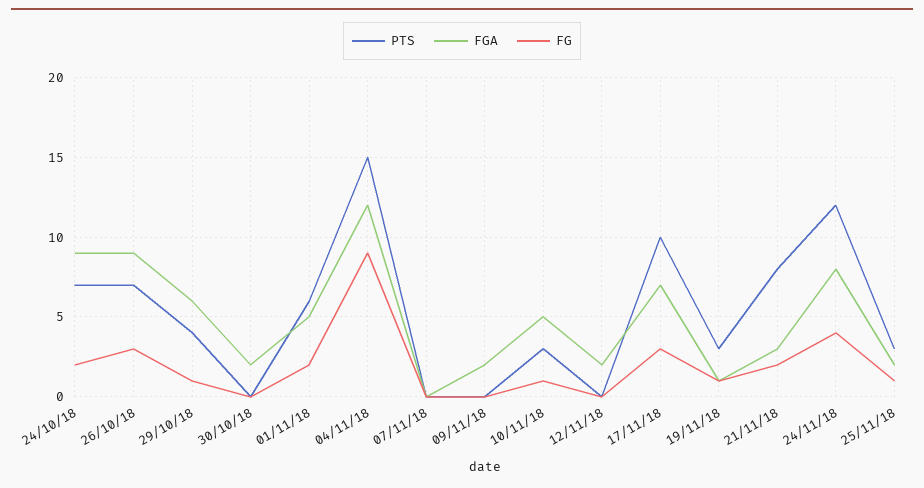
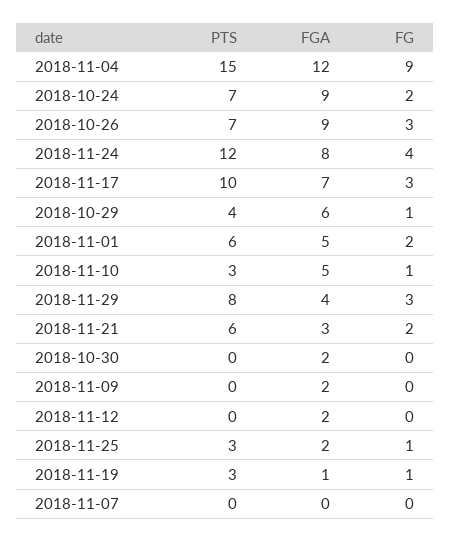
  {
    "PTS": {
      "24/10/18": 7,
      "26/10/18": 7,
      "29/10/18": 4,
      "30/10/18": 0,
      "01/11/18": 6,
      "04/11/18": 15,
      "07/11/18": 0,
      "09/11/18": 0,
      "10/11/18": 3,
      "12/11/18": 0,
      "17/11/18": 10,
      "19/11/18": 3,
-     "21/11/18": 8,
+     "21/11/18": 6,
      "24/11/18": 12,
-     "25/11/18": 3
+     "25/11/18": 3,
+     "2018-11-29": 8
    },
    "FGA": {
      "24/10/18": 9,
      "26/10/18": 9,
      "29/10/18": 6,
      "30/10/18": 2,
      "01/11/18": 5,
      "04/11/18": 12,
      "07/11/18": 0,
      "09/11/18": 2,
      "10/11/18": 5,
      "12/11/18": 2,
      "17/11/18": 7,
      "19/11/18": 1,
      "21/11/18": 3,
      "24/11/18": 8,
-     "25/11/18": 2
+     "25/11/18": 2,
+     "2018-11-29": 4
    },
    "FG": {
      "24/10/18": 2,
      "26/10/18": 3,
      "29/10/18": 1,
      "30/10/18": 0,
      "01/11/18": 2,
      "04/11/18": 9,
      "07/11/18": 0,
      "09/11/18": 0,
      "10/11/18": 1,
      "12/11/18": 0,
      "17/11/18": 3,
      "19/11/18": 1,
      "21/11/18": 2,
      "24/11/18": 4,
-     "25/11/18": 1
+     "25/11/18": 1,
+     "2018-11-29": 3
    }
  }

